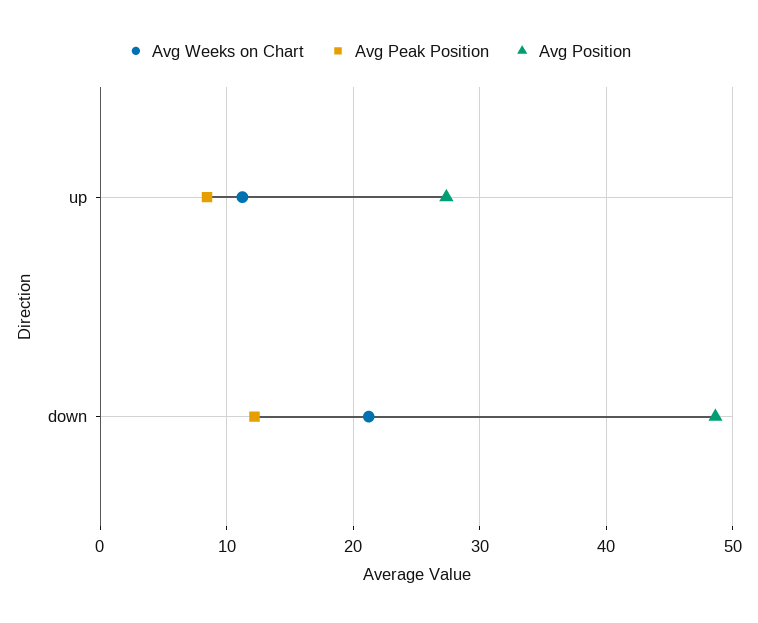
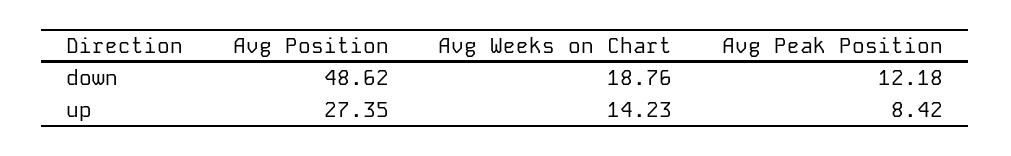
  {
    "Avg Weeks on Chart": {
-     "up": 11,
+     "up": 14.23,
-     "down": 21
+     "down": 18.76
    },
    "Avg Peak Position": {
      "up": 8.42,
      "down": 12.18
    },
    "Avg Position": {
      "up": 27.35,
      "down": 48.62
    }
  }

